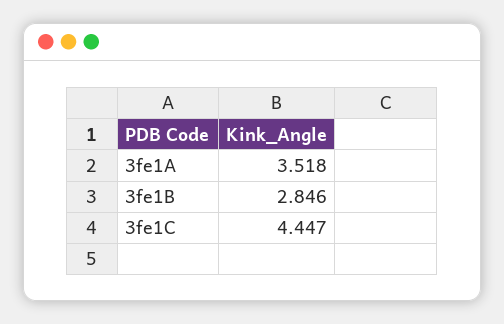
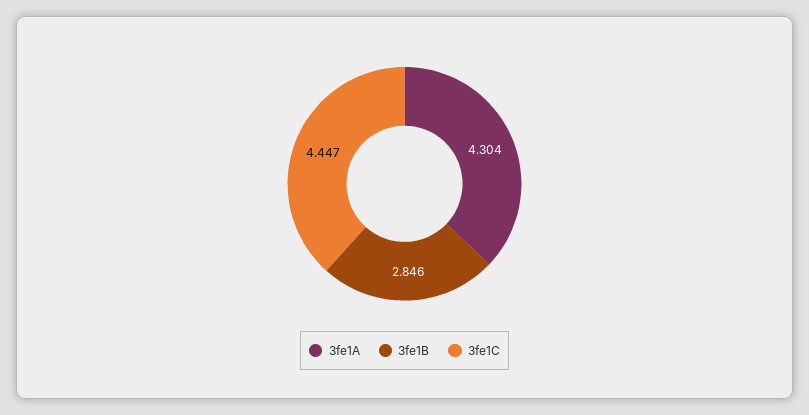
  {
-   "3fe1A": 3.518,
+   "3fe1A": 4.304,
    "3fe1B": 2.846,
    "3fe1C": 4.447
  }

